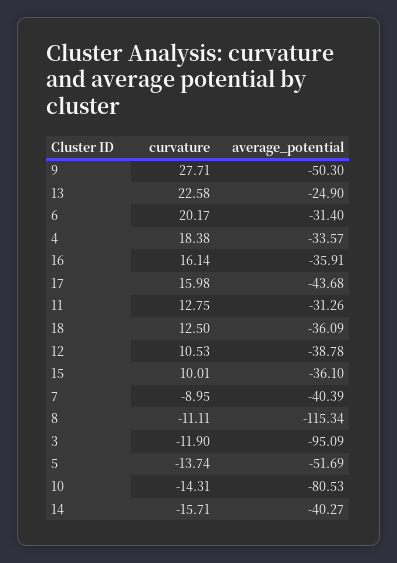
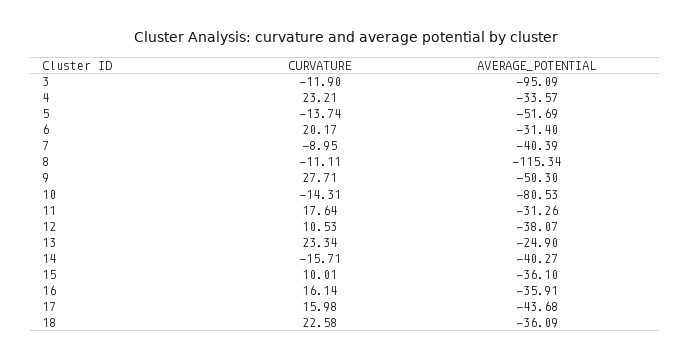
  {
    "curvature": {
      "9": 27.71,
-     "13": 22.58,
+     "13": 23.34,
      "6": 20.17,
-     "4": 18.38,
+     "4": 23.21,
      "16": 16.14,
      "17": 15.98,
-     "11": 12.75,
+     "11": 17.64,
-     "18": 12.5,
+     "18": 22.58,
      "12": 10.53,
      "15": 10.01,
      "7": -8.95,
      "8": -11.11,
      "3": -11.9,
      "5": -13.74,
      "10": -14.31,
      "14": -15.71
    },
    "average_potential": {
      "9": -50.3,
      "13": -24.9,
      "6": -31.4,
      "4": -33.57,
      "16": -35.91,
      "17": -43.68,
      "11": -31.26,
      "18": -36.09,
-     "12": -38.78,
+     "12": -38.07,
      "15": -36.1,
      "7": -40.39,
      "8": -115.34,
      "3": -95.09,
      "5": -51.69,
      "10": -80.53,
      "14": -40.27
    }
  }

